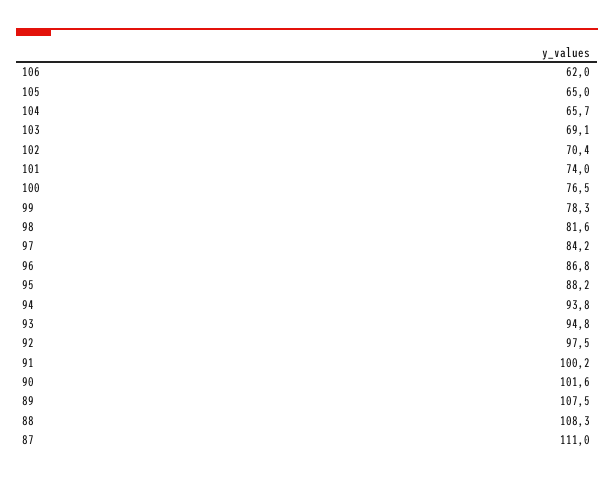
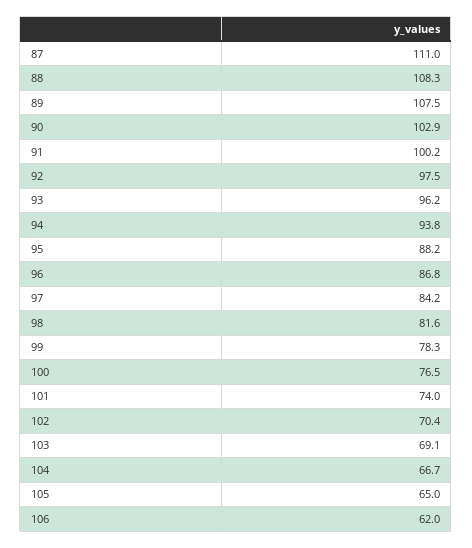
  {
    "106": 62,
    "105": 65,
-   "104": 65.7,
+   "104": 66.7,
    "103": 69.1,
    "102": 70.4,
    "101": 74,
    "100": 76.5,
    "99": 78.3,
    "98": 81.6,
    "97": 84.2,
    "96": 86.8,
    "95": 88.2,
    "94": 93.8,
-   "93": 94.8,
+   "93": 96.2,
    "92": 97.5,
    "91": 100.2,
-   "90": 101.6,
+   "90": 102.9,
    "89": 107.5,
    "88": 108.3,
    "87": 111
  }

